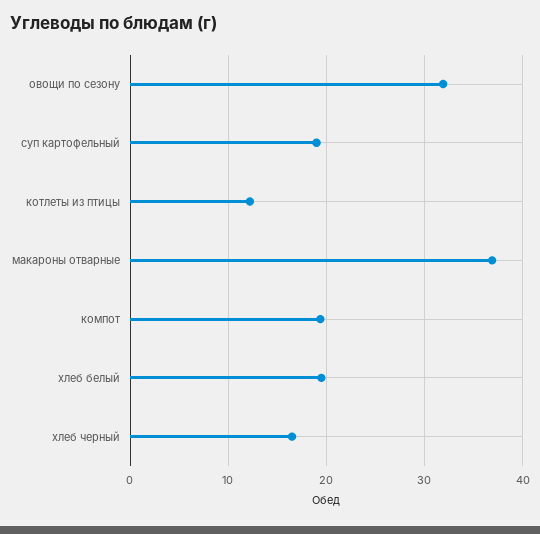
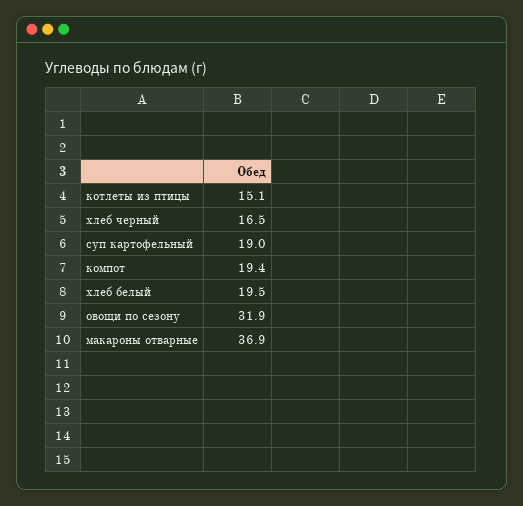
  {
    "овощи по сезону": 31.9,
    "суп картофельный": 19,
-   "котлеты из птицы": 12,
+   "котлеты из птицы": 15.1,
    "макароны отварные": 36.9,
    "компот": 19.4,
    "хлеб белый": 19.5,
    "хлеб черный": 16.5
  }

